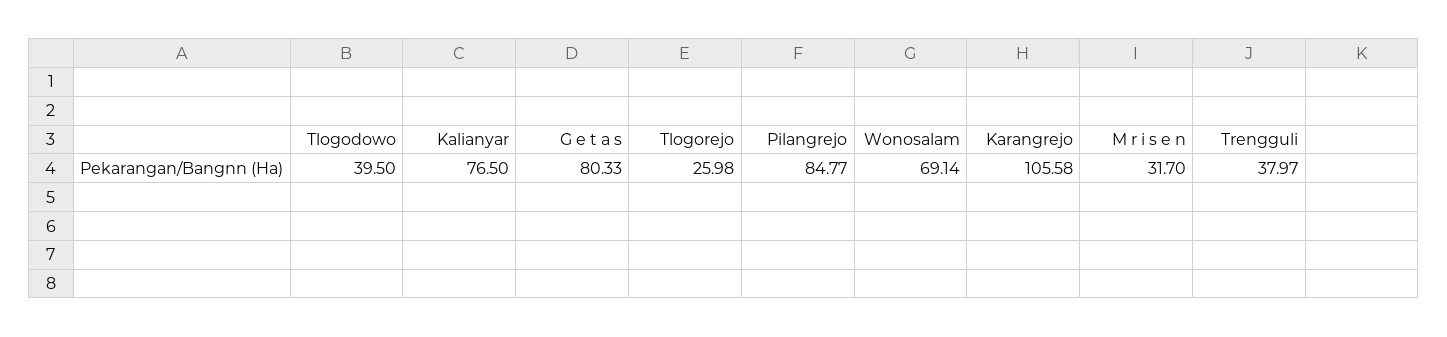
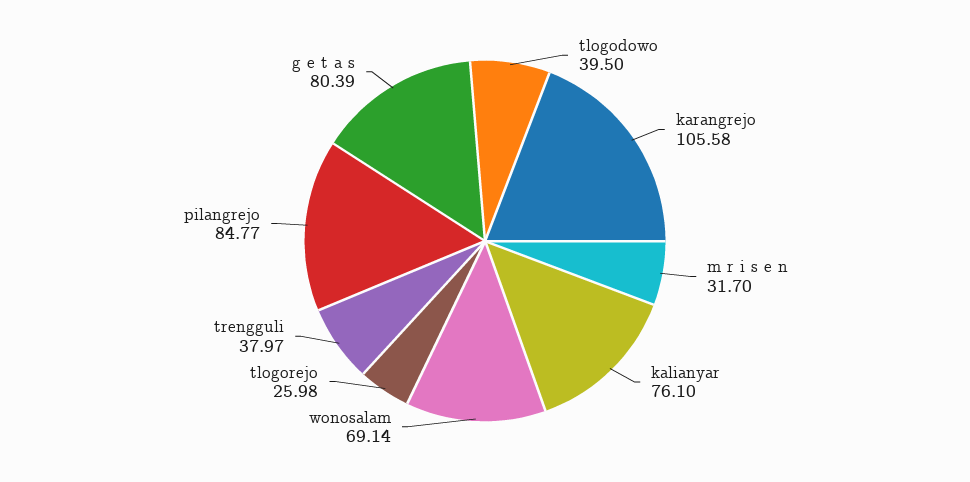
  {
    "Tlogodowo": 39.5,
-   "Kalianyar": 76.5,
+   "Kalianyar": 76.1,
-   "G e t a s": 80.33,
+   "G e t a s": 80.39,
    "Tlogorejo": 25.98,
    "Pilangrejo": 84.77,
    "Wonosalam": 69.14,
    "Karangrejo": 105.58,
    "M r i s e n": 31.7,
    "Trengguli": 37.97
  }

